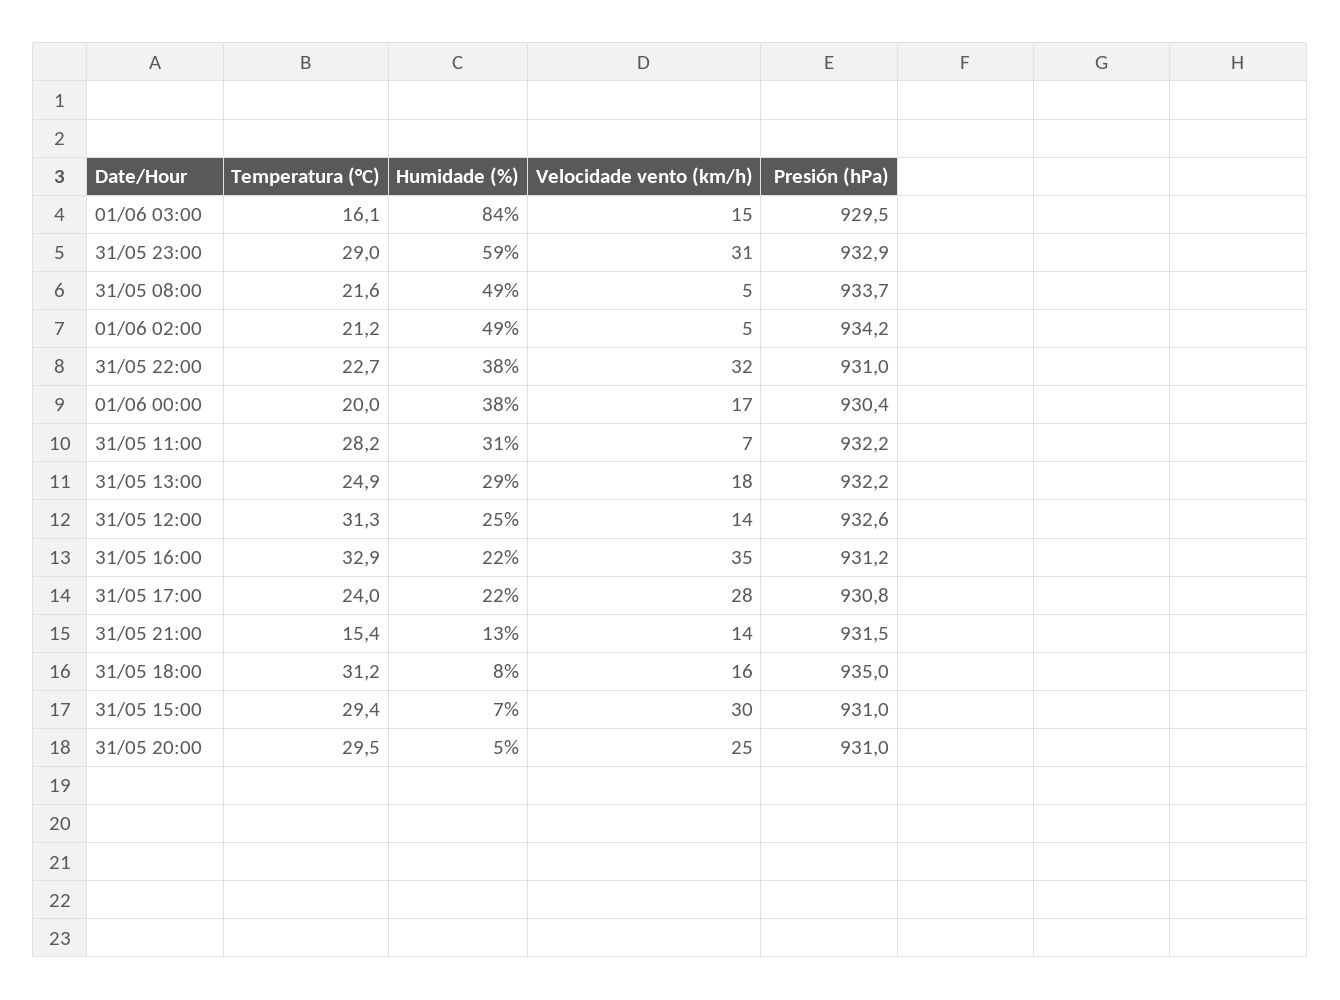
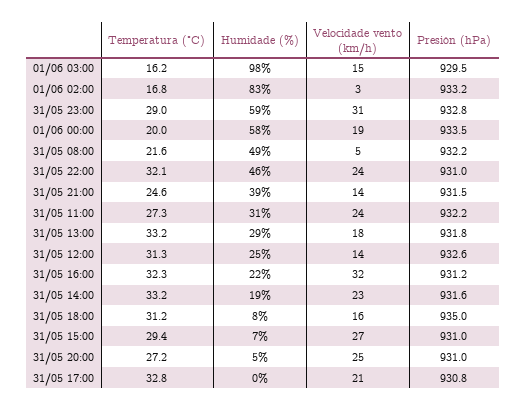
  {
    "Temperatura (°C)": {
-     "01/06 03:00": 16.1,
+     "01/06 03:00": 16.2,
      "31/05 23:00": 29,
      "31/05 08:00": 21.6,
-     "01/06 02:00": 21.2,
+     "01/06 02:00": 16.8,
-     "31/05 22:00": 22.7,
+     "31/05 22:00": 32.1,
      "01/06 00:00": 20,
-     "31/05 11:00": 28.2,
+     "31/05 11:00": 27.3,
-     "31/05 13:00": 24.9,
+     "31/05 13:00": 33.2,
      "31/05 12:00": 31.3,
-     "31/05 16:00": 32.9,
+     "31/05 16:00": 32.3,
-     "31/05 17:00": 24,
+     "31/05 17:00": 32.8,
-     "31/05 21:00": 15.4,
+     "31/05 21:00": 24.6,
      "31/05 18:00": 31.2,
      "31/05 15:00": 29.4,
-     "31/05 20:00": 29.5
+     "31/05 20:00": 27.2,
+     "31/05 14:00": 33.2
    },
    "Humidade (%)": {
-     "01/06 03:00": 84,
+     "01/06 03:00": 98,
      "31/05 23:00": 59,
      "31/05 08:00": 49,
-     "01/06 02:00": 49,
+     "01/06 02:00": 83,
-     "31/05 22:00": 38,
+     "31/05 22:00": 46,
-     "01/06 00:00": 38,
+     "01/06 00:00": 58,
      "31/05 11:00": 31,
      "31/05 13:00": 29,
      "31/05 12:00": 25,
      "31/05 16:00": 22,
-     "31/05 17:00": 22,
+     "31/05 17:00": 0,
-     "31/05 21:00": 13,
+     "31/05 21:00": 39,
      "31/05 18:00": 8,
      "31/05 15:00": 7,
-     "31/05 20:00": 5
+     "31/05 20:00": 5,
+     "31/05 14:00": 19
    },
    "Velocidade vento (km/h)": {
      "01/06 03:00": 15,
      "31/05 23:00": 31,
      "31/05 08:00": 5,
-     "01/06 02:00": 5,
+     "01/06 02:00": 3,
-     "31/05 22:00": 32,
+     "31/05 22:00": 24,
-     "01/06 00:00": 17,
+     "01/06 00:00": 19,
-     "31/05 11:00": 7,
+     "31/05 11:00": 24,
      "31/05 13:00": 18,
      "31/05 12:00": 14,
-     "31/05 16:00": 35,
+     "31/05 16:00": 32,
-     "31/05 17:00": 28,
+     "31/05 17:00": 21,
      "31/05 21:00": 14,
      "31/05 18:00": 16,
-     "31/05 15:00": 30,
+     "31/05 15:00": 27,
-     "31/05 20:00": 25
+     "31/05 20:00": 25,
+     "31/05 14:00": 23
    },
    "Presión (hPa)": {
      "01/06 03:00": 929.5,
-     "31/05 23:00": 932.9,
+     "31/05 23:00": 932.8,
-     "31/05 08:00": 933.7,
+     "31/05 08:00": 932.2,
-     "01/06 02:00": 934.2,
+     "01/06 02:00": 933.2,
      "31/05 22:00": 931,
-     "01/06 00:00": 930.4,
+     "01/06 00:00": 933.5,
      "31/05 11:00": 932.2,
-     "31/05 13:00": 932.2,
+     "31/05 13:00": 931.8,
      "31/05 12:00": 932.6,
      "31/05 16:00": 931.2,
      "31/05 17:00": 930.8,
      "31/05 21:00": 931.5,
      "31/05 18:00": 935,
      "31/05 15:00": 931,
-     "31/05 20:00": 931
+     "31/05 20:00": 931,
+     "31/05 14:00": 931.6
    }
  }

